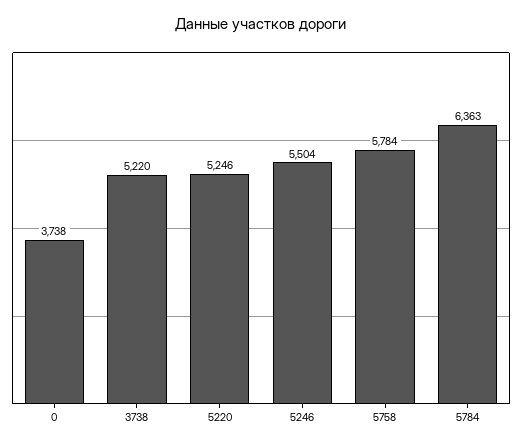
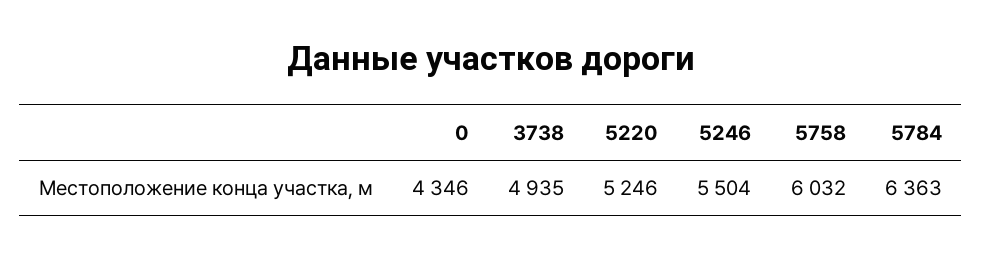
  {
-   "0": 3738,
+   "0": 4346,
-   "3738": 5220,
+   "3738": 4935,
    "5220": 5246,
    "5246": 5504,
-   "5758": 5784,
+   "5758": 6032,
    "5784": 6363
  }

